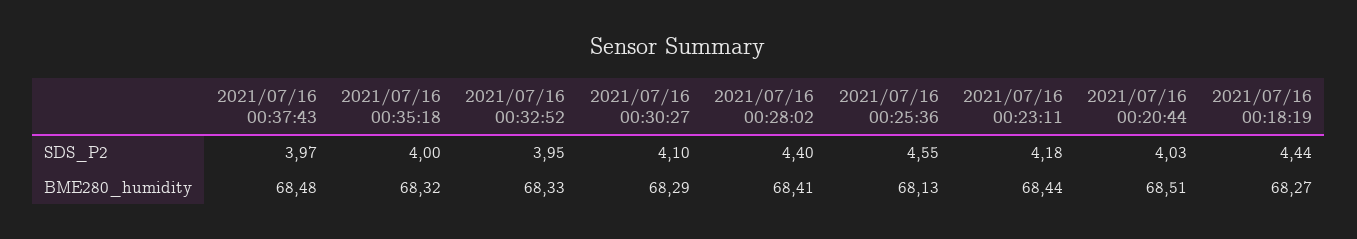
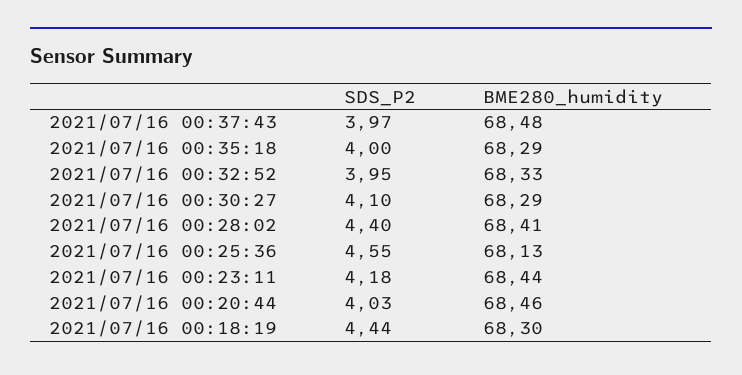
  {
    "2021/07/16 00:37:43": {
      "SDS_P2": 3.97,
      "BME280_humidity": 68.48
    },
    "2021/07/16 00:35:18": {
      "SDS_P2": 4,
-     "BME280_humidity": 68.32
+     "BME280_humidity": 68.29
    },
    "2021/07/16 00:32:52": {
      "SDS_P2": 3.95,
      "BME280_humidity": 68.33
    },
    "2021/07/16 00:30:27": {
      "SDS_P2": 4.1,
      "BME280_humidity": 68.29
    },
    "2021/07/16 00:28:02": {
      "SDS_P2": 4.4,
      "BME280_humidity": 68.41
    },
    "2021/07/16 00:25:36": {
      "SDS_P2": 4.55,
      "BME280_humidity": 68.13
    },
    "2021/07/16 00:23:11": {
      "SDS_P2": 4.18,
      "BME280_humidity": 68.44
    },
    "2021/07/16 00:20:44": {
      "SDS_P2": 4.03,
-     "BME280_humidity": 68.51
+     "BME280_humidity": 68.46
    },
    "2021/07/16 00:18:19": {
      "SDS_P2": 4.44,
-     "BME280_humidity": 68.27
+     "BME280_humidity": 68.3
    }
  }

